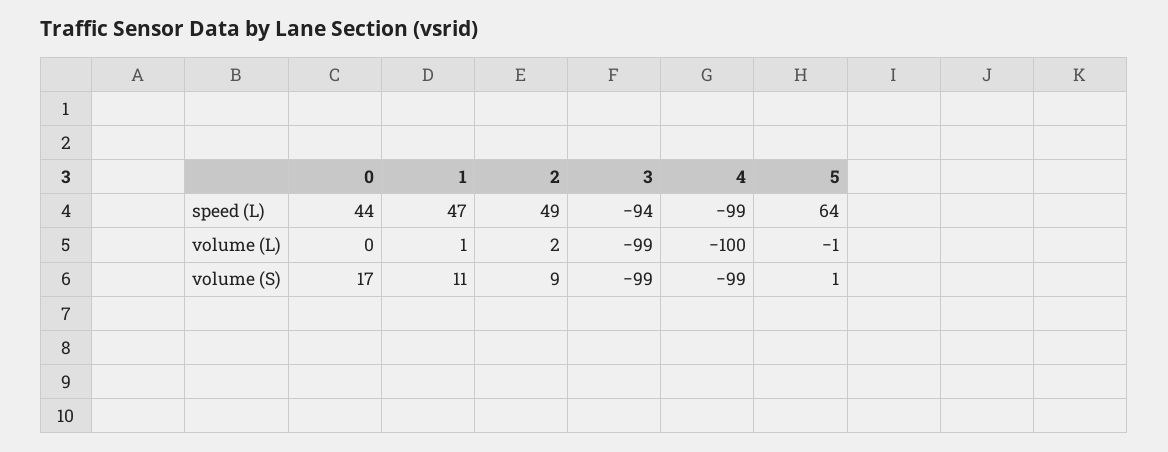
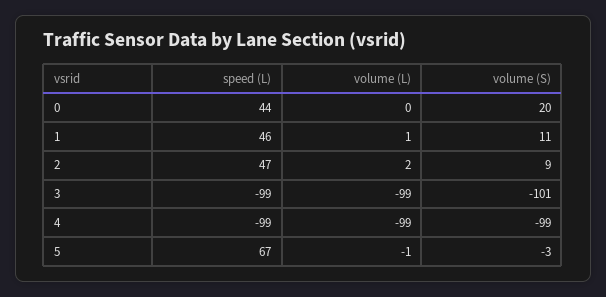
  {
    "0": {
      "speed (L)": 44,
      "volume (L)": 0,
-     "volume (S)": 17
+     "volume (S)": 20
    },
    "1": {
-     "speed (L)": 47,
+     "speed (L)": 46,
      "volume (L)": 1,
      "volume (S)": 11
    },
    "2": {
-     "speed (L)": 49,
+     "speed (L)": 47,
      "volume (L)": 2,
      "volume (S)": 9
    },
    "3": {
-     "speed (L)": -94,
+     "speed (L)": -99,
      "volume (L)": -99,
-     "volume (S)": -99
+     "volume (S)": -101
    },
    "4": {
      "speed (L)": -99,
-     "volume (L)": -100,
+     "volume (L)": -99,
      "volume (S)": -99
    },
    "5": {
-     "speed (L)": 64,
+     "speed (L)": 67,
      "volume (L)": -1,
-     "volume (S)": 1
+     "volume (S)": -3
    }
  }

